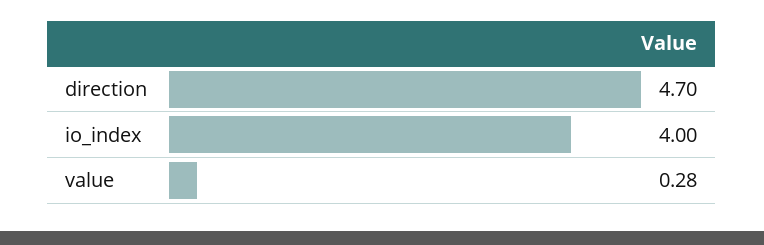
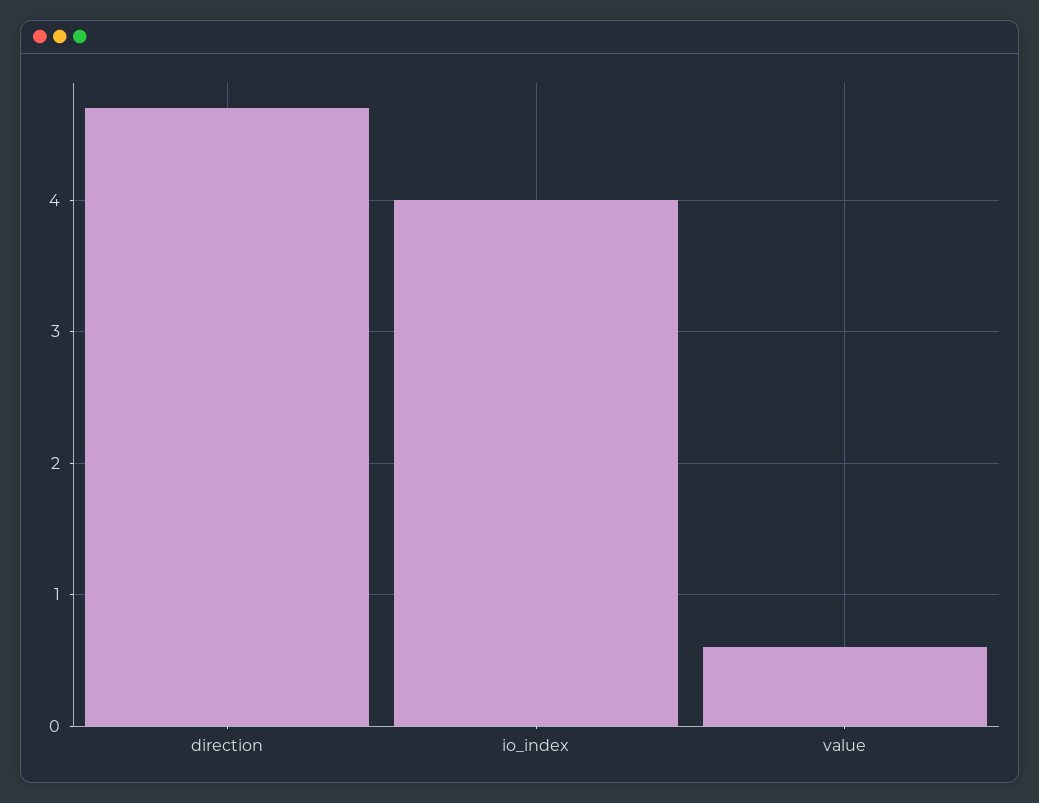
  {
    "direction": 4.7,
    "io_index": 4,
-   "value": 0.28
+   "value": 0.6
  }

